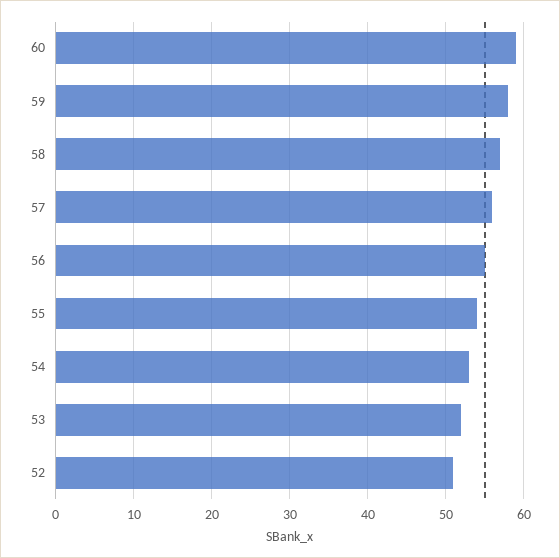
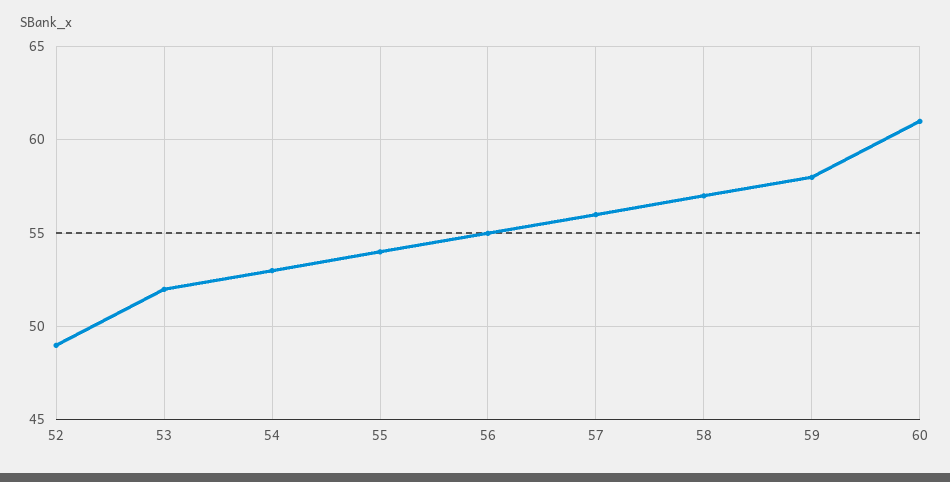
  {
-   "60": 59,
+   "60": 61,
    "59": 58,
    "58": 57,
    "57": 56,
    "56": 55,
    "55": 54,
    "54": 53,
    "53": 52,
-   "52": 51
+   "52": 49
  }

